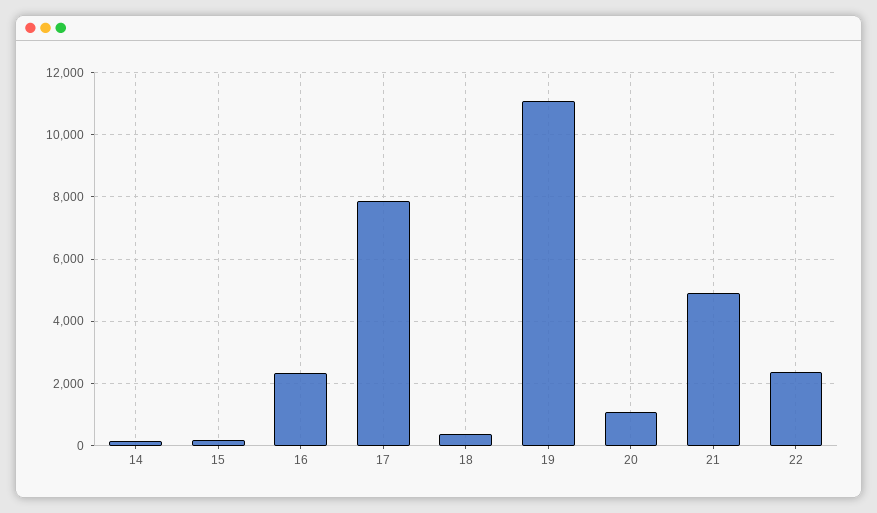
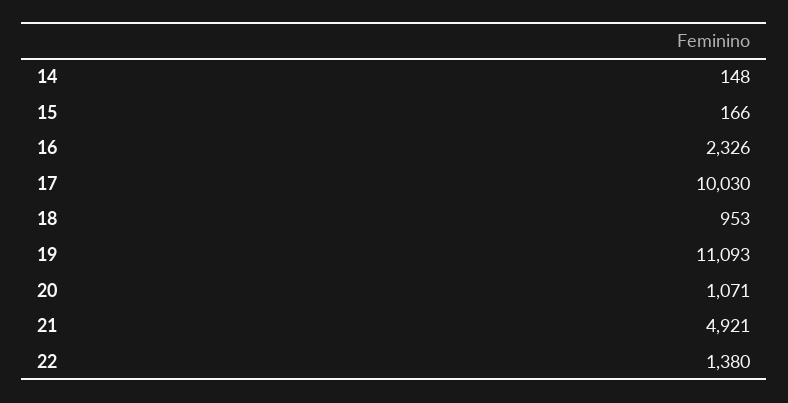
  {
    "14": 148,
    "15": 166,
    "16": 2326,
-   "17": 7800,
+   "17": 10030,
-   "18": 400,
+   "18": 953,
    "19": 11093,
    "20": 1071,
    "21": 4921,
-   "22": 2400
+   "22": 1380
  }

